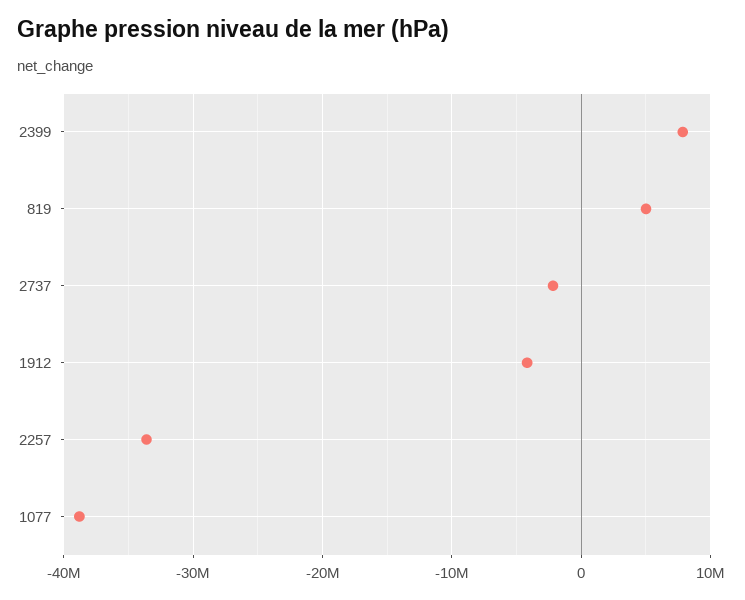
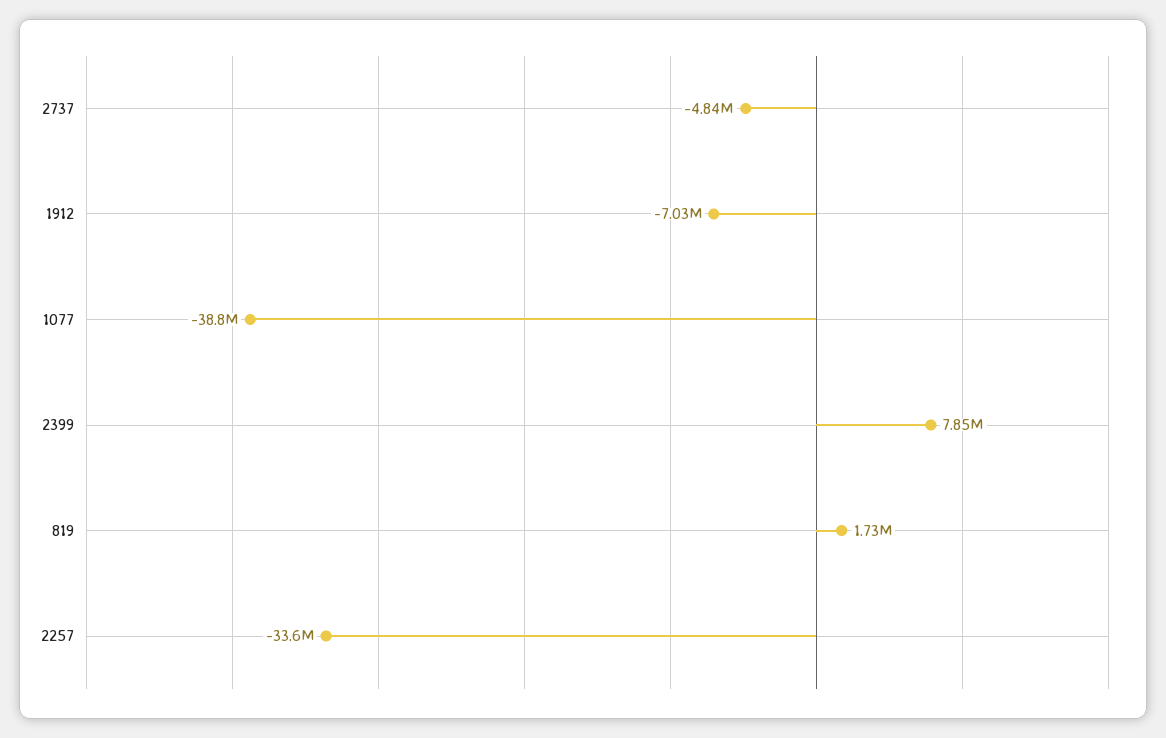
  {
    "2399": 7850000,
-   "819": 5000000,
+   "819": 1730000,
-   "2737": -2000000,
+   "2737": -4840000,
-   "1912": -4000000,
+   "1912": -7030000,
    "2257": -33600000,
    "1077": -38800000
  }

